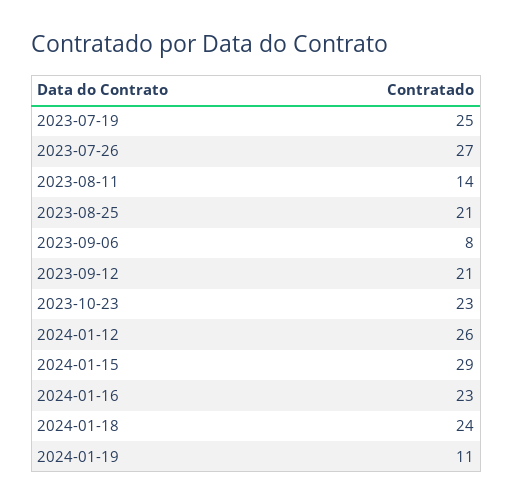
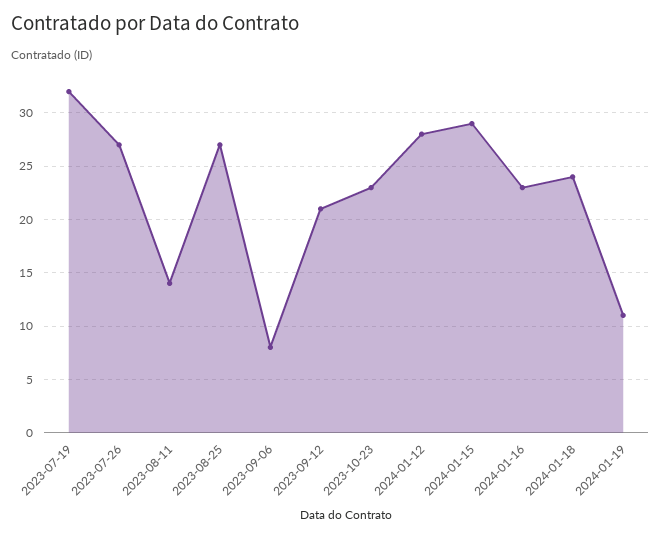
  {
-   "2023-07-19": 25,
+   "2023-07-19": 32,
    "2023-07-26": 27,
    "2023-08-11": 14,
-   "2023-08-25": 21,
+   "2023-08-25": 27,
    "2023-09-06": 8,
    "2023-09-12": 21,
    "2023-10-23": 23,
-   "2024-01-12": 26,
+   "2024-01-12": 28,
    "2024-01-15": 29,
    "2024-01-16": 23,
    "2024-01-18": 24,
    "2024-01-19": 11
  }

